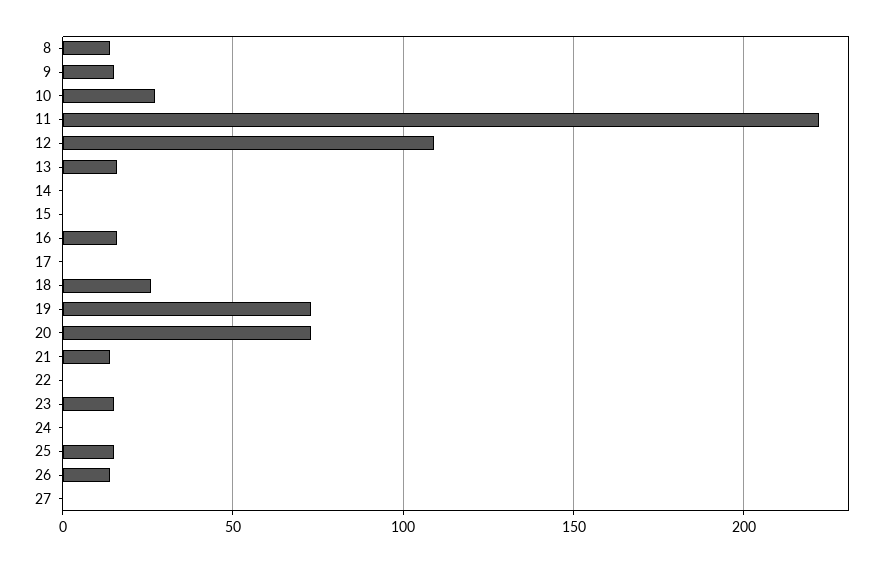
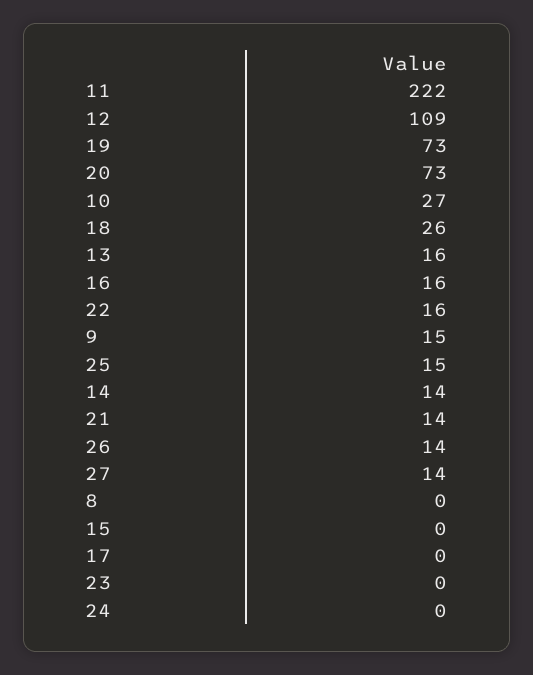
  {
-   "8": 15,
+   "8": 0,
    "9": 15,
    "10": 27,
    "11": 222,
    "12": 109,
    "13": 16,
-   "14": 0,
+   "14": 14,
    "15": 0,
    "16": 16,
    "17": 0,
    "18": 26,
    "19": 73,
    "20": 73,
    "21": 14,
-   "22": 0,
+   "22": 16,
-   "23": 15,
+   "23": 0,
    "24": 0,
    "25": 15,
    "26": 14,
-   "27": 0
+   "27": 14
  }

